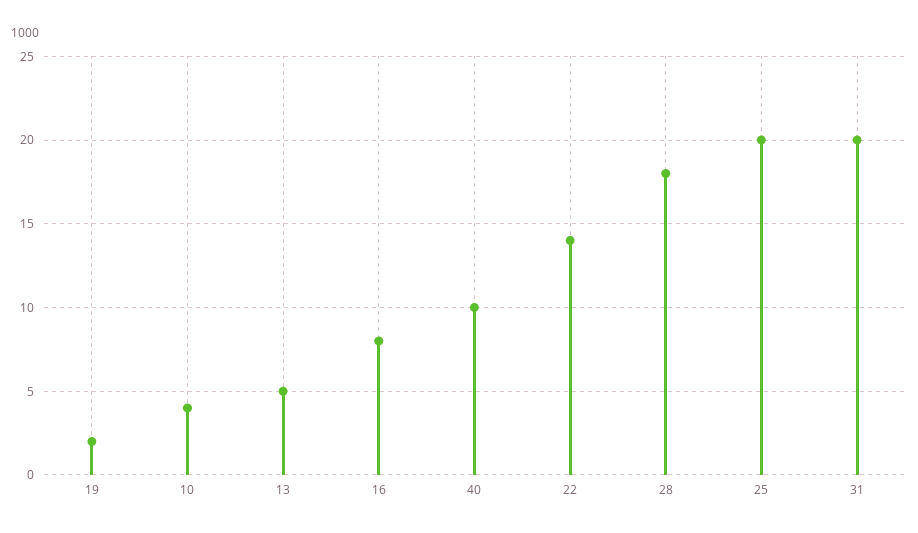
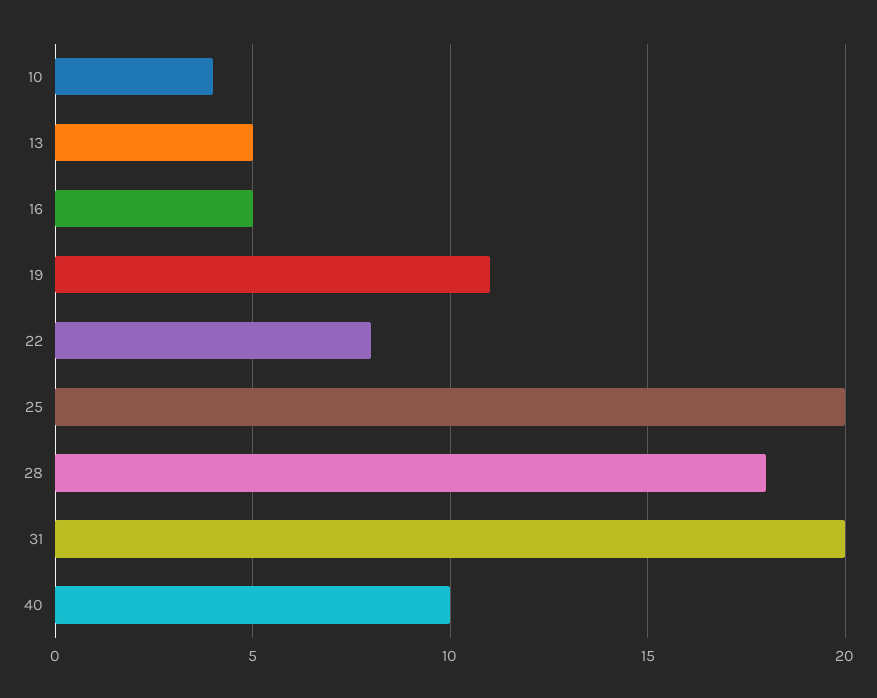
  {
-   "19": 2,
+   "19": 11,
    "10": 4,
    "13": 5,
-   "16": 8,
+   "16": 5,
    "40": 10,
-   "22": 14,
+   "22": 8,
    "28": 18,
    "25": 20,
    "31": 20
  }

